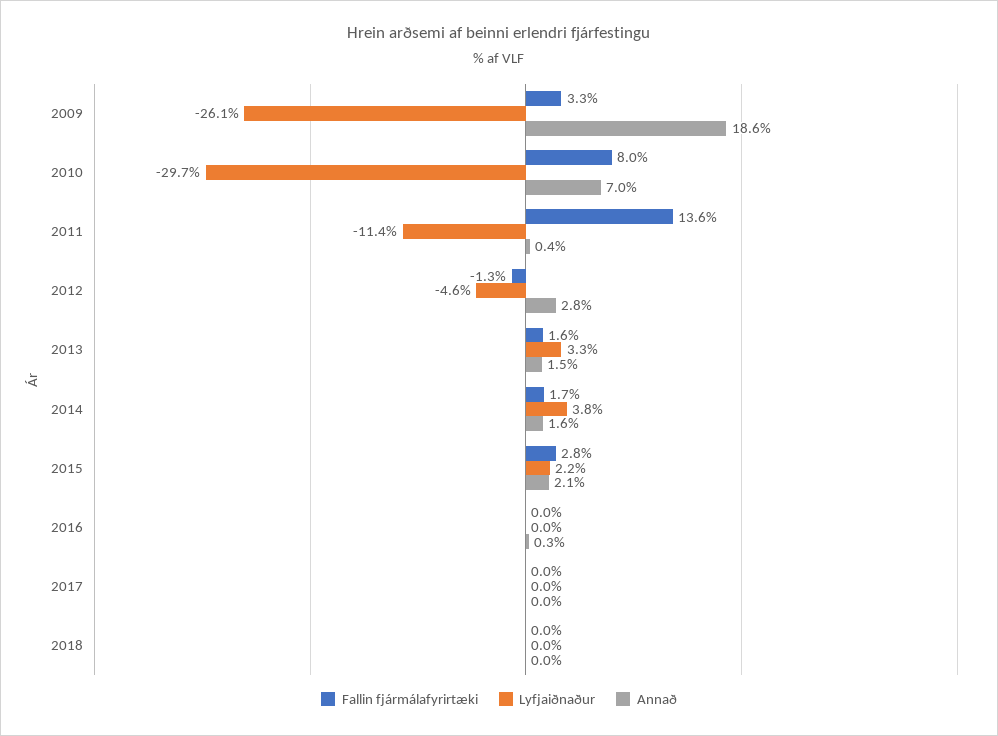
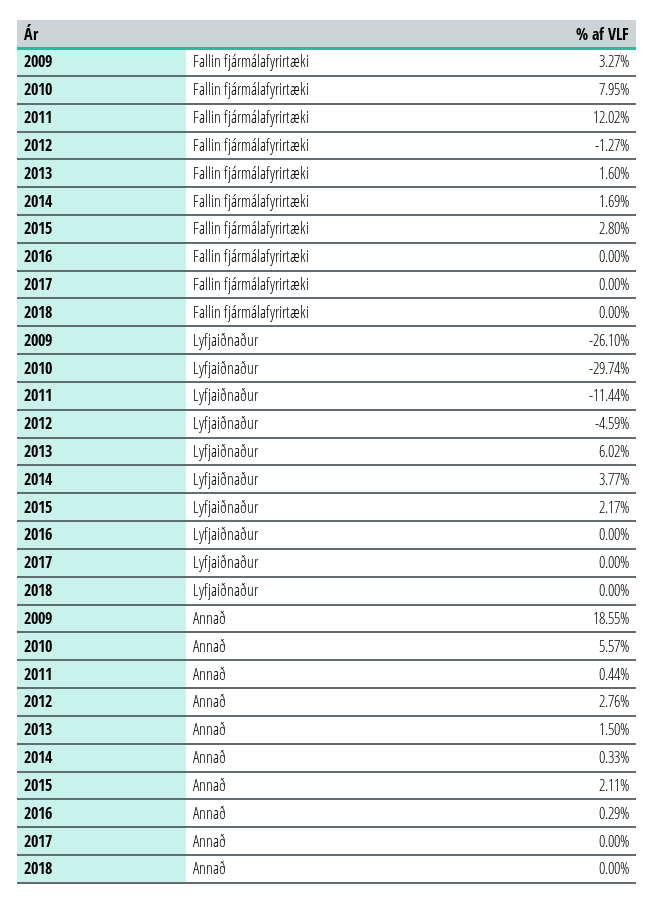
  {
    "Fallin fjármálafyrirtæki": {
      "2009": 3.27,
      "2010": 7.95,
-     "2011": 13.6,
+     "2011": 12.02,
      "2012": -1.27,
      "2013": 1.6,
      "2014": 1.69,
      "2015": 2.8,
      "2016": 0,
      "2017": 0,
      "2018": 0
    },
    "Lyfjaiðnaður": {
      "2009": -26.1,
      "2010": -29.74,
      "2011": -11.44,
      "2012": -4.59,
-     "2013": 3.3,
+     "2013": 6.02,
      "2014": 3.77,
      "2015": 2.17,
      "2016": 0,
      "2017": 0,
      "2018": 0
    },
    "Annað": {
      "2009": 18.55,
-     "2010": 7,
+     "2010": 5.57,
      "2011": 0.44,
      "2012": 2.76,
      "2013": 1.5,
-     "2014": 1.6,
+     "2014": 0.33,
      "2015": 2.11,
      "2016": 0.29,
      "2017": 0,
      "2018": 0
    }
  }

